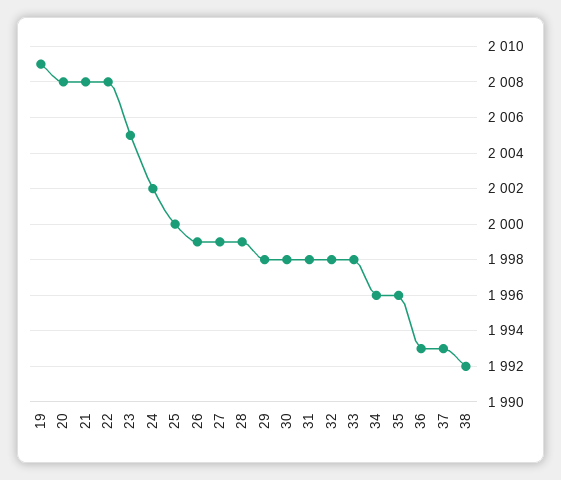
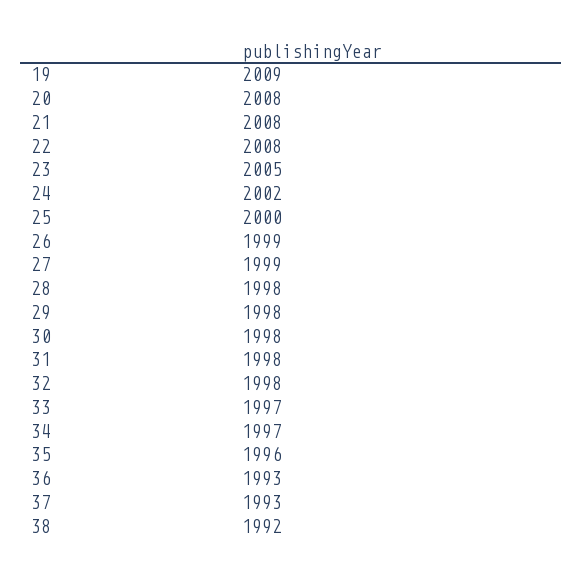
  {
    "19": 2009,
    "20": 2008,
    "21": 2008,
    "22": 2008,
    "23": 2005,
    "24": 2002,
    "25": 2000,
    "26": 1999,
    "27": 1999,
-   "28": 1999,
+   "28": 1998,
    "29": 1998,
    "30": 1998,
    "31": 1998,
    "32": 1998,
-   "33": 1998,
+   "33": 1997,
-   "34": 1996,
+   "34": 1997,
    "35": 1996,
    "36": 1993,
    "37": 1993,
    "38": 1992
  }

